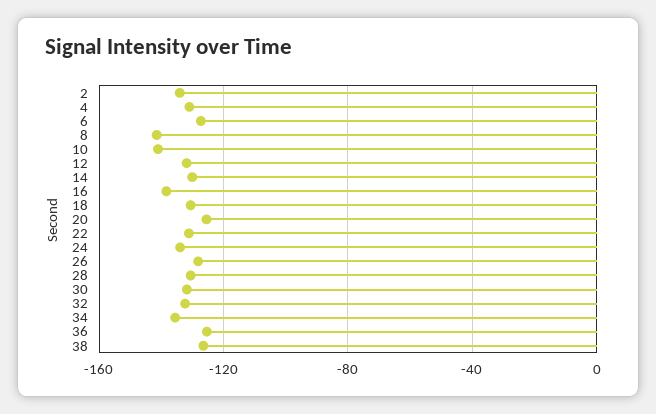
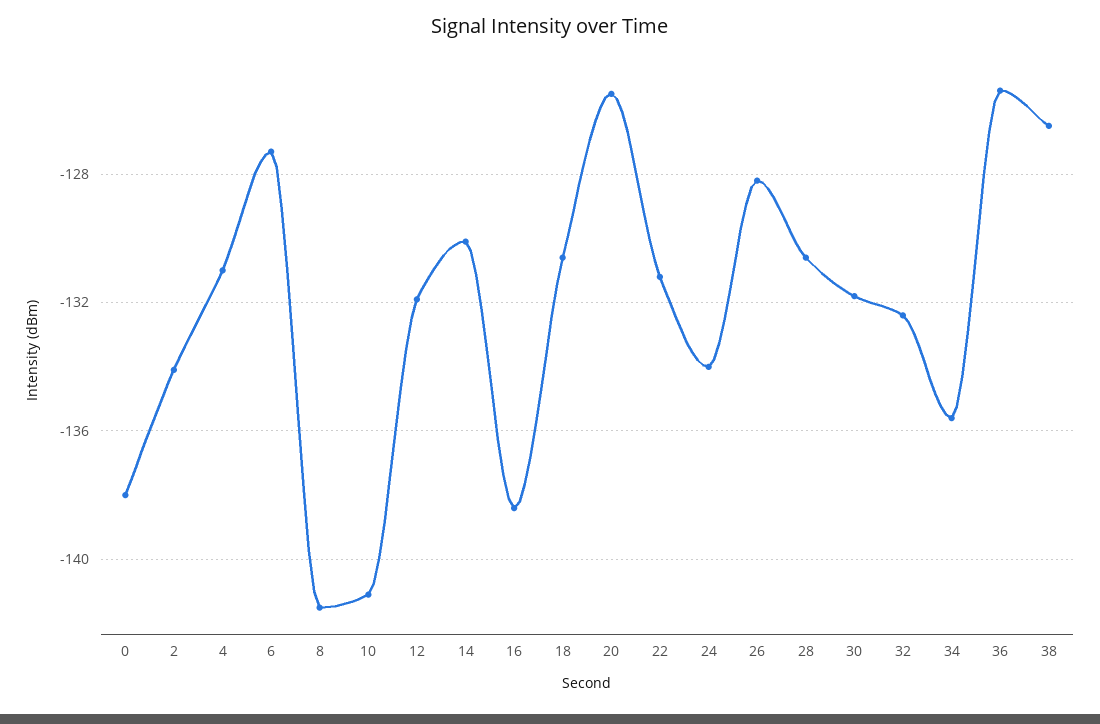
  {
    "2": -134,
    "4": -131,
    "6": -127.5,
    "8": -141.5,
    "10": -141,
    "12": -132,
    "14": -130,
    "16": -138.5,
    "18": -130.5,
    "20": -125.5,
    "22": -131,
    "24": -134,
    "26": -128,
    "28": -130.5,
    "30": -132,
    "32": -132.5,
    "34": -135.5,
    "36": -125.5,
-   "38": -126.5
+   "38": -126.5,
+   "0": -138
  }

